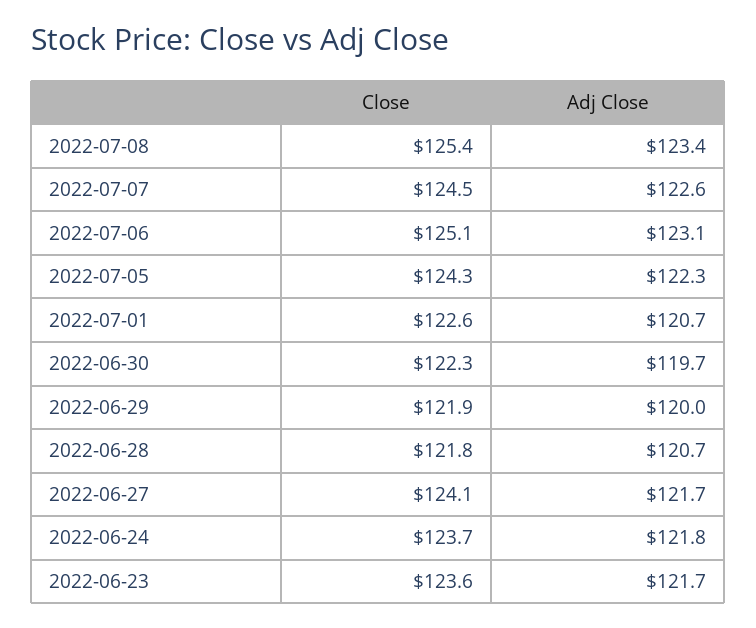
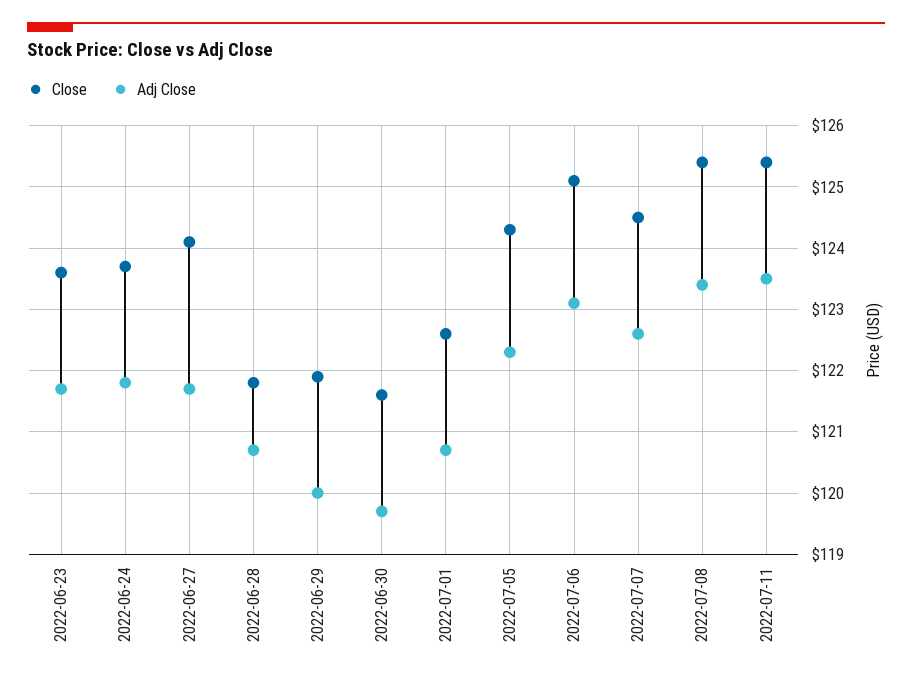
  {
    "Close": {
      "2022-07-08": 125.4,
      "2022-07-07": 124.5,
      "2022-07-06": 125.1,
      "2022-07-05": 124.3,
      "2022-07-01": 122.6,
-     "2022-06-30": 122.3,
+     "2022-06-30": 121.6,
      "2022-06-29": 121.9,
      "2022-06-28": 121.8,
      "2022-06-27": 124.1,
      "2022-06-24": 123.7,
-     "2022-06-23": 123.6
+     "2022-06-23": 123.6,
+     "2022-07-11": 125.4
    },
    "Adj Close": {
      "2022-07-08": 123.4,
      "2022-07-07": 122.6,
      "2022-07-06": 123.1,
      "2022-07-05": 122.3,
      "2022-07-01": 120.7,
      "2022-06-30": 119.7,
      "2022-06-29": 120,
      "2022-06-28": 120.7,
      "2022-06-27": 121.7,
      "2022-06-24": 121.8,
-     "2022-06-23": 121.7
+     "2022-06-23": 121.7,
+     "2022-07-11": 123.5
    }
  }

